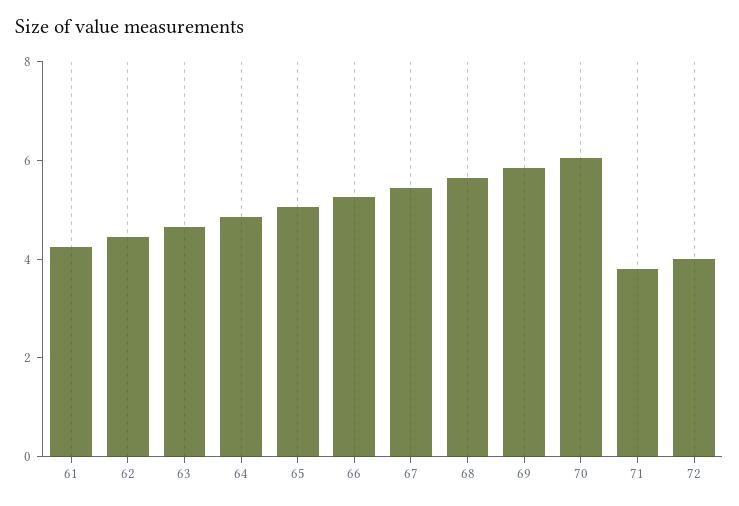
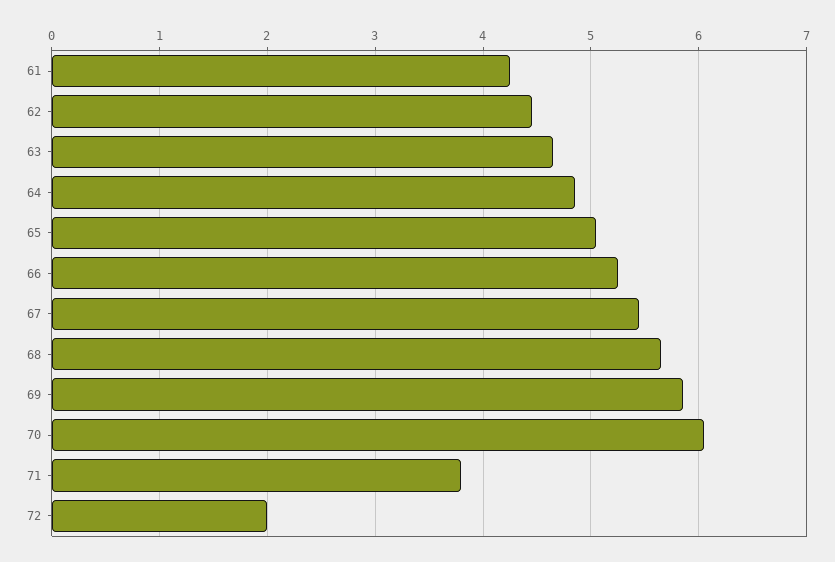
  {
    "61": 4.3,
    "62": 4.5,
    "63": 4.7,
    "64": 4.9,
    "65": 5.1,
    "66": 5.3,
    "67": 5.5,
    "68": 5.7,
    "69": 5.9,
    "70": 6.1,
    "71": 3.8,
-   "72": 4
+   "72": 2
  }

